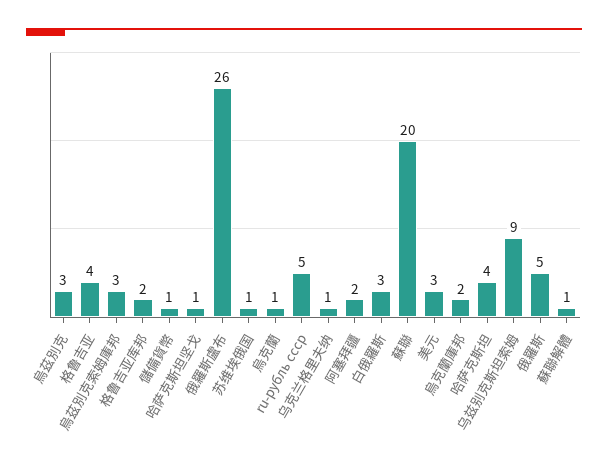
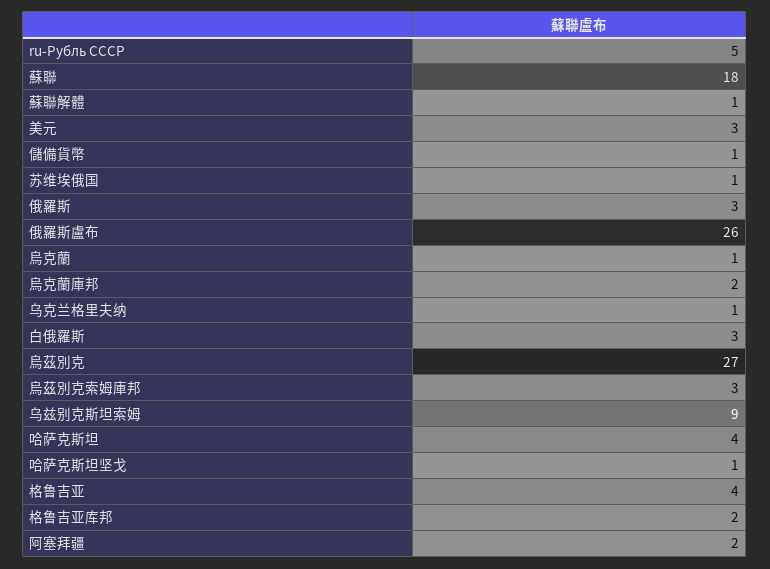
  {
-   "烏茲別克": 3,
+   "烏茲別克": 27,
    "格鲁吉亚": 4,
    "烏茲別克索姆庫邦": 3,
    "格鲁吉亚库邦": 2,
    "儲備貨幣": 1,
    "哈萨克斯坦坚戈": 1,
    "俄羅斯盧布": 26,
    "苏维埃俄国": 1,
    "烏克蘭": 1,
    "ru-рубль ссср": 5,
    "乌克兰格里夫纳": 1,
    "阿塞拜疆": 2,
    "白俄羅斯": 3,
-   "蘇聯": 20,
+   "蘇聯": 18,
    "美元": 3,
    "烏克蘭庫邦": 2,
    "哈萨克斯坦": 4,
    "乌兹别克斯坦索姆": 9,
-   "俄羅斯": 5,
+   "俄羅斯": 3,
    "蘇聯解體": 1
  }

